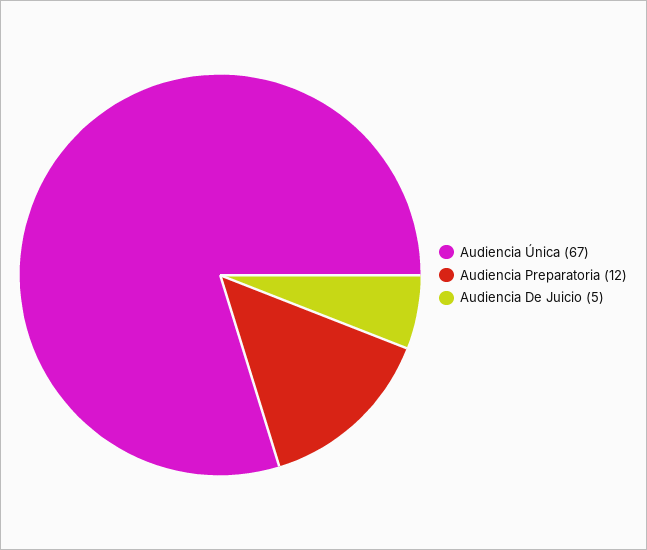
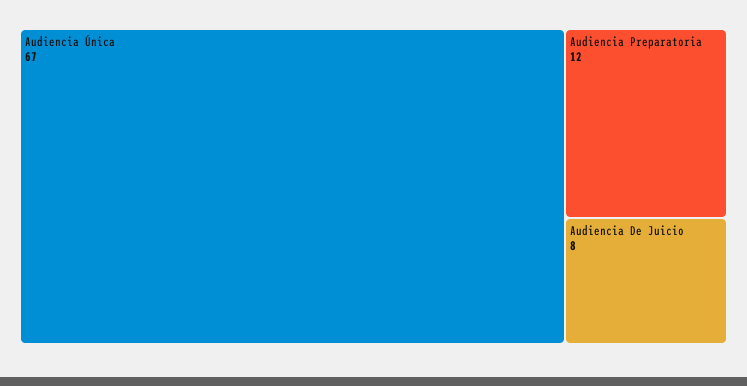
  {
    "Audiencia Única": 67,
    "Audiencia Preparatoria": 12,
-   "Audiencia De Juicio": 5
+   "Audiencia De Juicio": 8
  }

